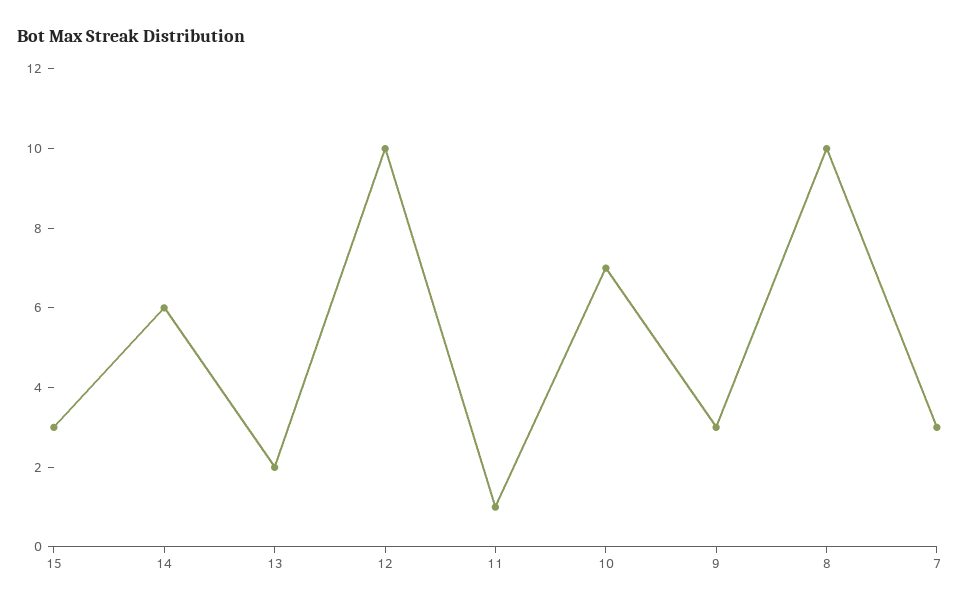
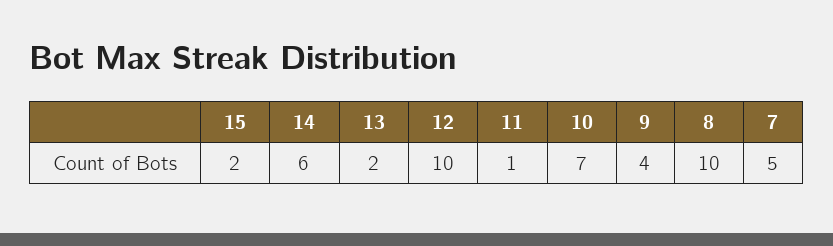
  {
-   "15": 3,
+   "15": 2,
    "14": 6,
    "13": 2,
    "12": 10,
    "11": 1,
    "10": 7,
-   "9": 3,
+   "9": 4,
    "8": 10,
-   "7": 3
+   "7": 5
  }

